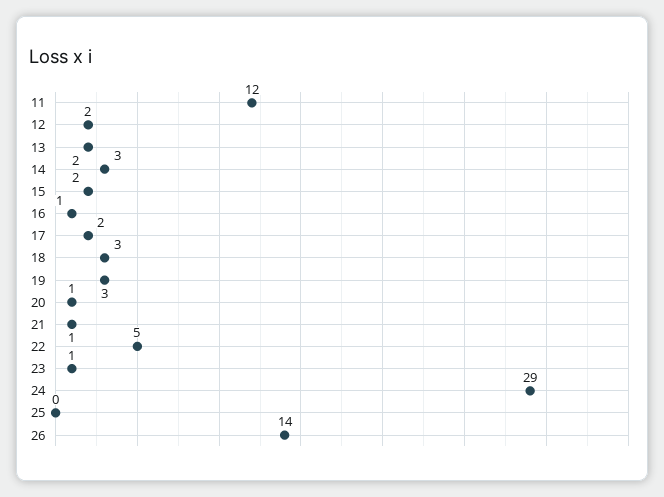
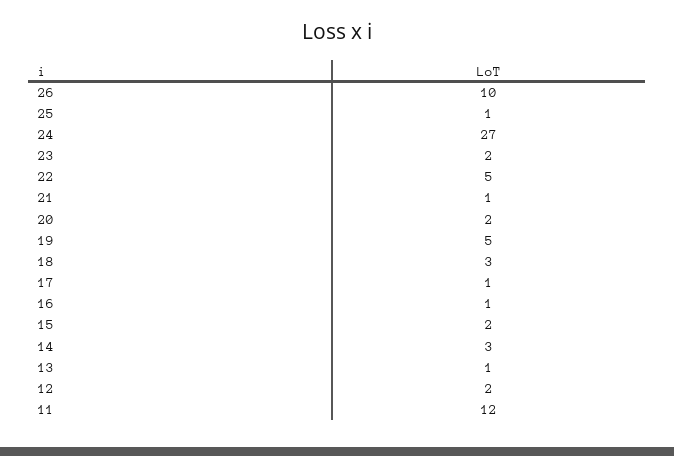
  {
    "11": 12,
    "12": 2,
-   "13": 2,
+   "13": 1,
    "14": 3,
    "15": 2,
    "16": 1,
-   "17": 2,
+   "17": 1,
    "18": 3,
-   "19": 3,
+   "19": 5,
-   "20": 1,
+   "20": 2,
    "21": 1,
    "22": 5,
-   "23": 1,
+   "23": 2,
-   "24": 29,
+   "24": 27,
-   "25": 0,
+   "25": 1,
-   "26": 14
+   "26": 10
  }

